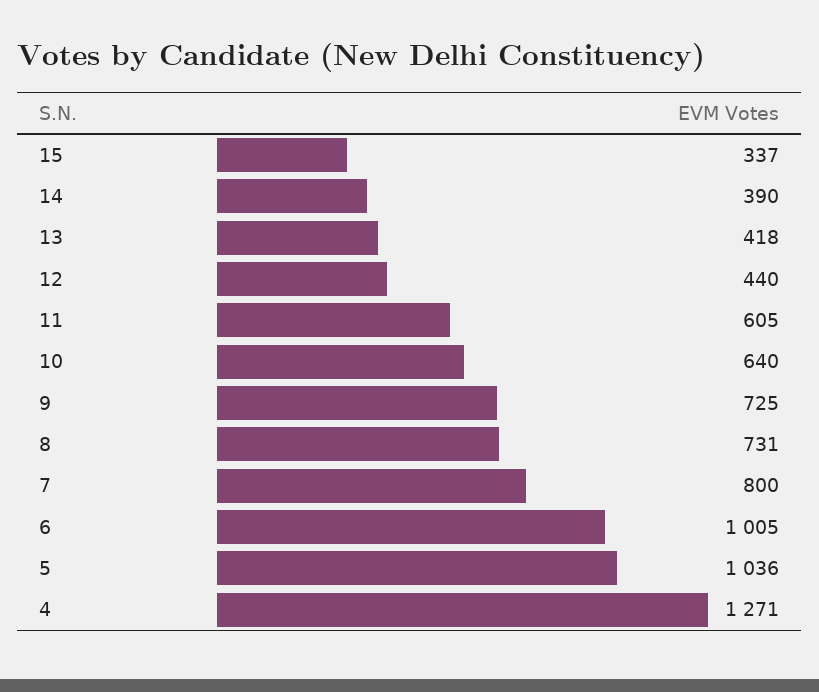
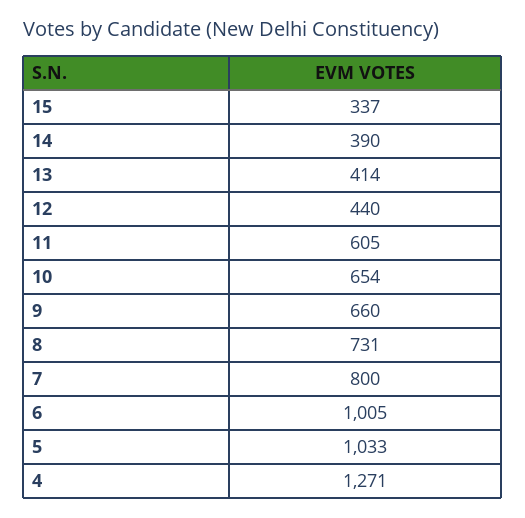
  {
    "15": 337,
    "14": 390,
-   "13": 418,
+   "13": 414,
    "12": 440,
    "11": 605,
-   "10": 640,
+   "10": 654,
-   "9": 725,
+   "9": 660,
    "8": 731,
    "7": 800,
    "6": 1005,
-   "5": 1036,
+   "5": 1033,
    "4": 1271
  }

